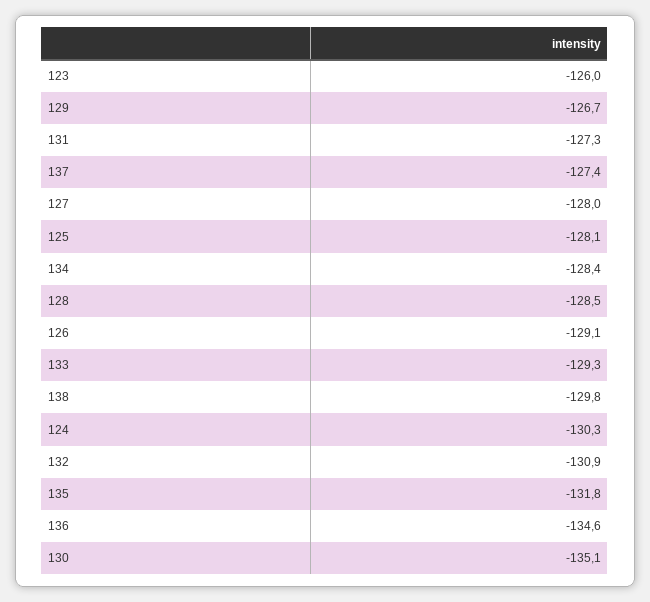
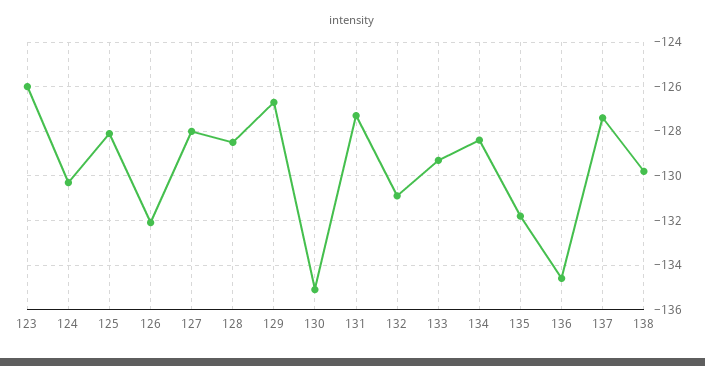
  {
    "123": -126,
    "129": -126.7,
    "131": -127.3,
    "137": -127.4,
    "127": -128,
    "125": -128.1,
    "134": -128.4,
    "128": -128.5,
-   "126": -129.1,
+   "126": -132,
    "133": -129.3,
    "138": -129.8,
    "124": -130.3,
    "132": -130.9,
    "135": -131.8,
    "136": -134.6,
    "130": -135.1
  }

